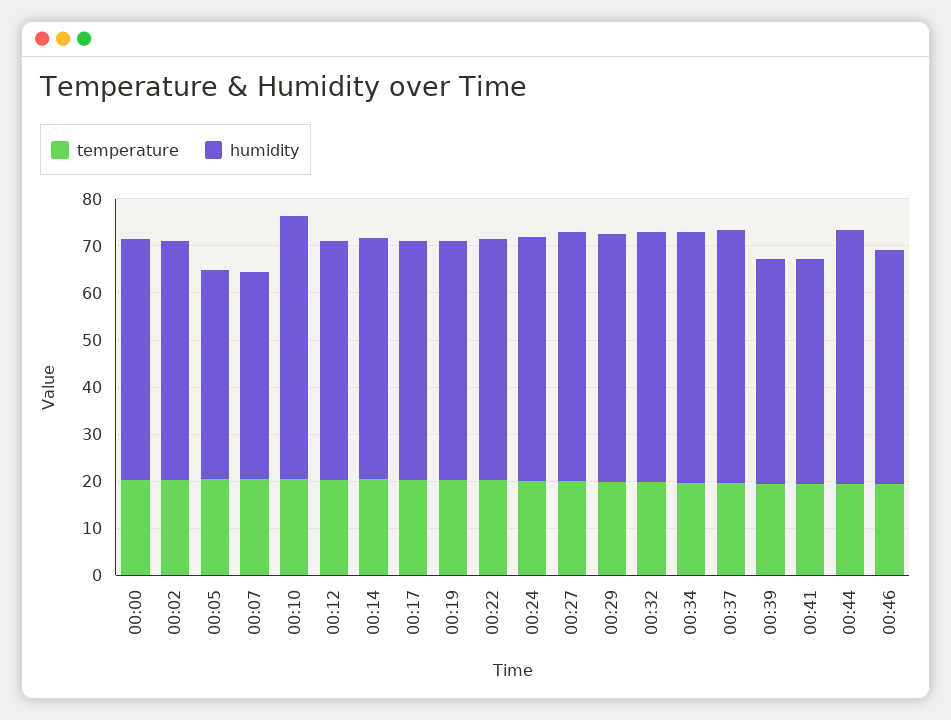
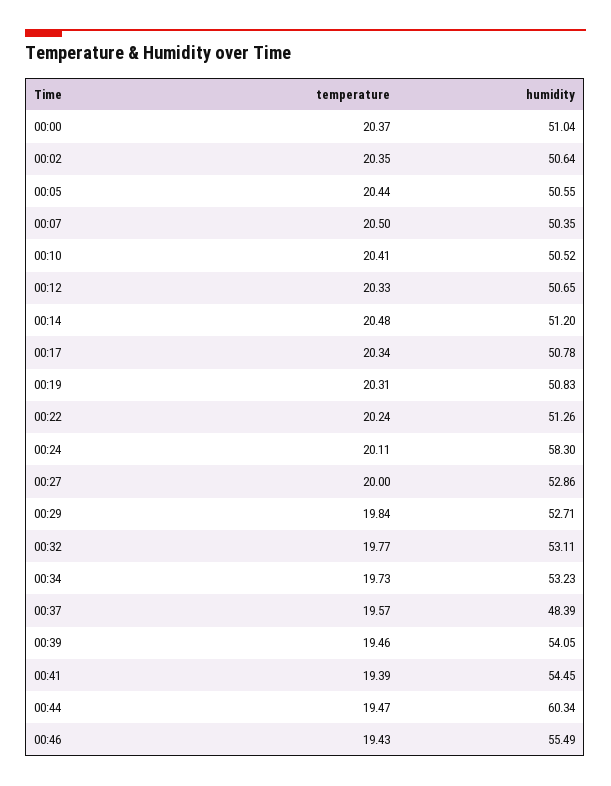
  {
    "temperature": {
      "00:00": 20.37,
      "00:02": 20.35,
      "00:05": 20.44,
      "00:07": 20.5,
      "00:10": 20.41,
      "00:12": 20.33,
      "00:14": 20.48,
      "00:17": 20.34,
      "00:19": 20.31,
      "00:22": 20.24,
      "00:24": 20.11,
      "00:27": 20,
      "00:29": 19.84,
      "00:32": 19.77,
      "00:34": 19.73,
      "00:37": 19.57,
      "00:39": 19.46,
      "00:41": 19.39,
      "00:44": 19.47,
      "00:46": 19.43
    },
    "humidity": {
      "00:00": 51.04,
      "00:02": 50.64,
-     "00:05": 44,
+     "00:05": 50.55,
-     "00:07": 44,
+     "00:07": 50.35,
-     "00:10": 56,
+     "00:10": 50.52,
      "00:12": 50.65,
      "00:14": 51.2,
      "00:17": 50.78,
      "00:19": 50.83,
      "00:22": 51.26,
-     "00:24": 52,
+     "00:24": 58.3,
      "00:27": 52.86,
      "00:29": 52.71,
      "00:32": 53.11,
      "00:34": 53.23,
-     "00:37": 54,
+     "00:37": 48.39,
-     "00:39": 48,
+     "00:39": 54.05,
-     "00:41": 48,
+     "00:41": 54.45,
-     "00:44": 54,
+     "00:44": 60.34,
-     "00:46": 50
+     "00:46": 55.49
    }
  }

